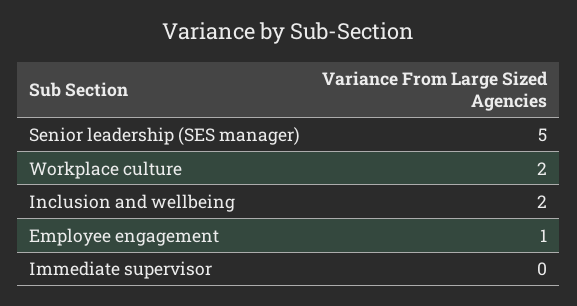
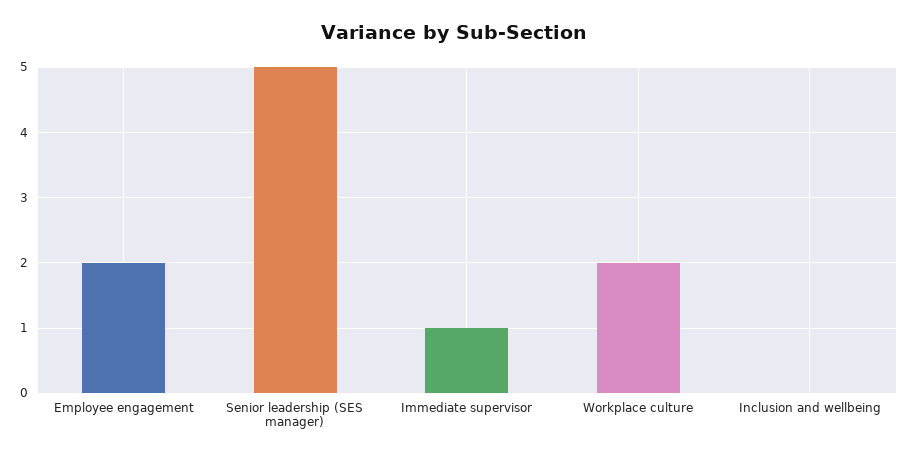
  {
    "Senior leadership (SES manager)": 5,
    "Workplace culture": 2,
-   "Inclusion and wellbeing": 2,
+   "Inclusion and wellbeing": 0,
-   "Employee engagement": 1,
+   "Employee engagement": 2,
-   "Immediate supervisor": 0
+   "Immediate supervisor": 1
  }

